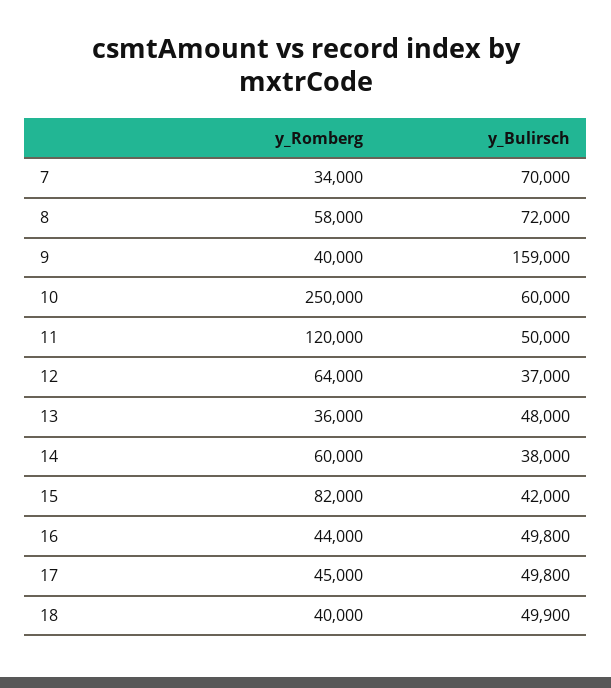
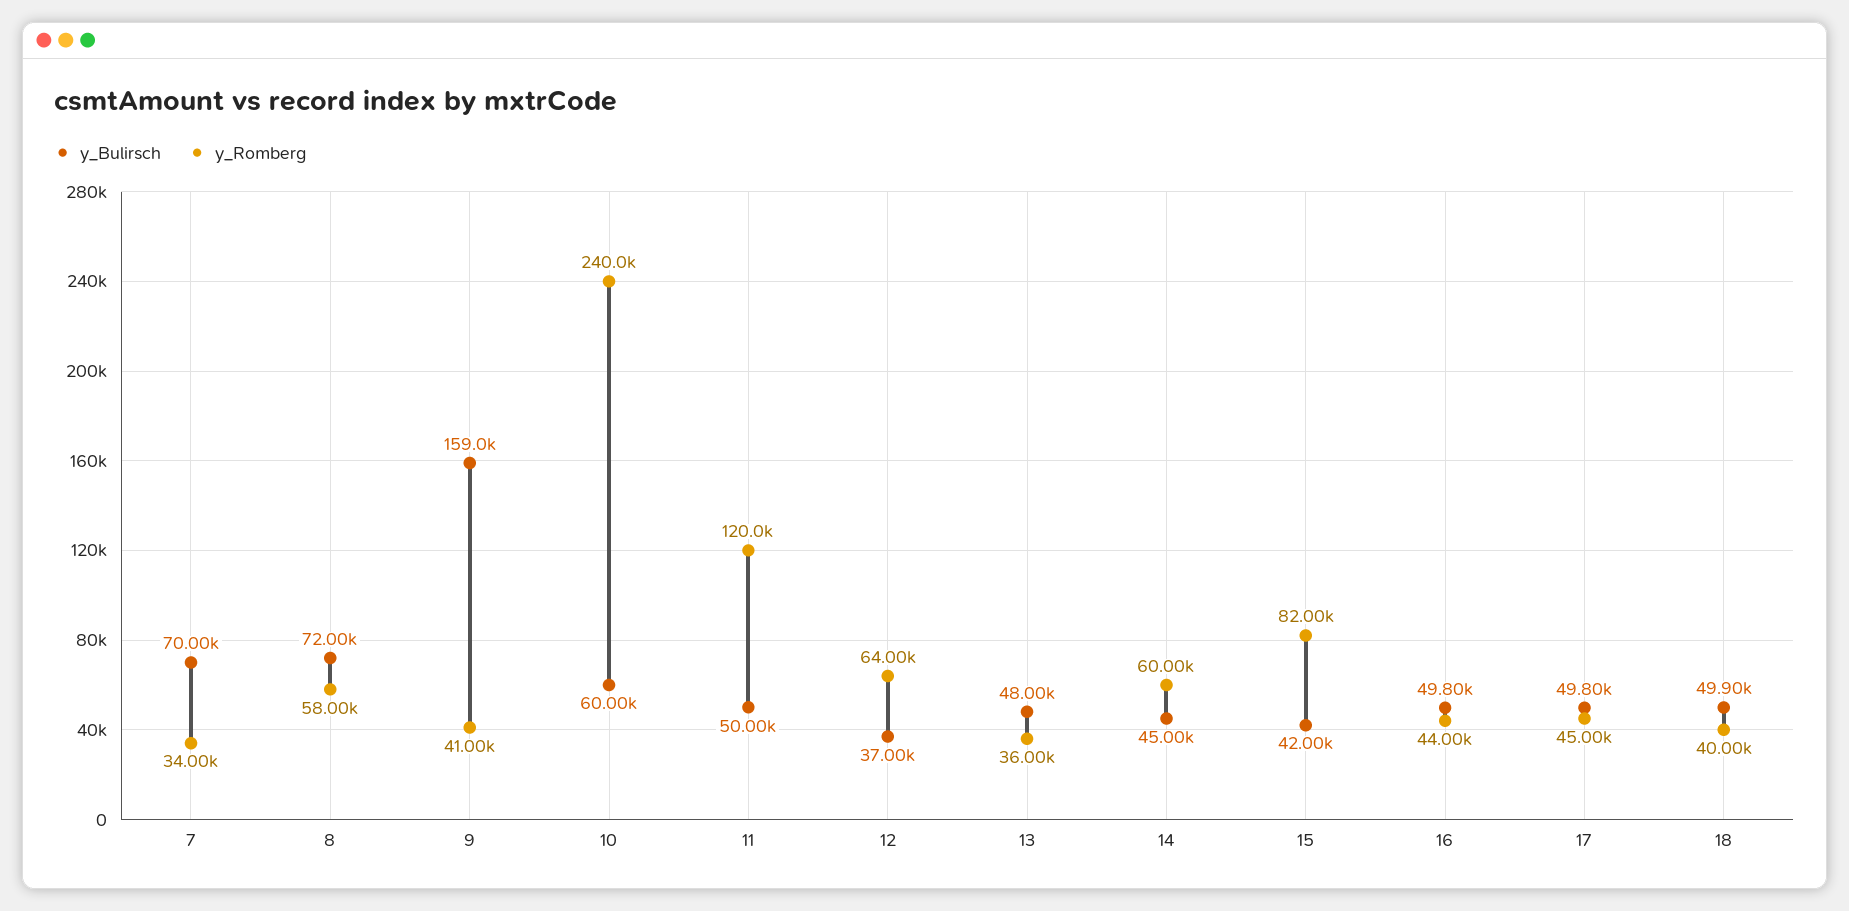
  {
    "y_Romberg": {
      "7": 34000,
      "8": 58000,
-     "9": 40000,
+     "9": 41000,
-     "10": 250000,
+     "10": 240000,
      "11": 120000,
      "12": 64000,
      "13": 36000,
      "14": 60000,
      "15": 82000,
      "16": 44000,
      "17": 45000,
      "18": 40000
    },
    "y_Bulirsch": {
      "7": 70000,
      "8": 72000,
      "9": 159000,
      "10": 60000,
      "11": 50000,
      "12": 37000,
      "13": 48000,
-     "14": 38000,
+     "14": 45000,
      "15": 42000,
      "16": 49800,
      "17": 49800,
      "18": 49900
    }
  }

